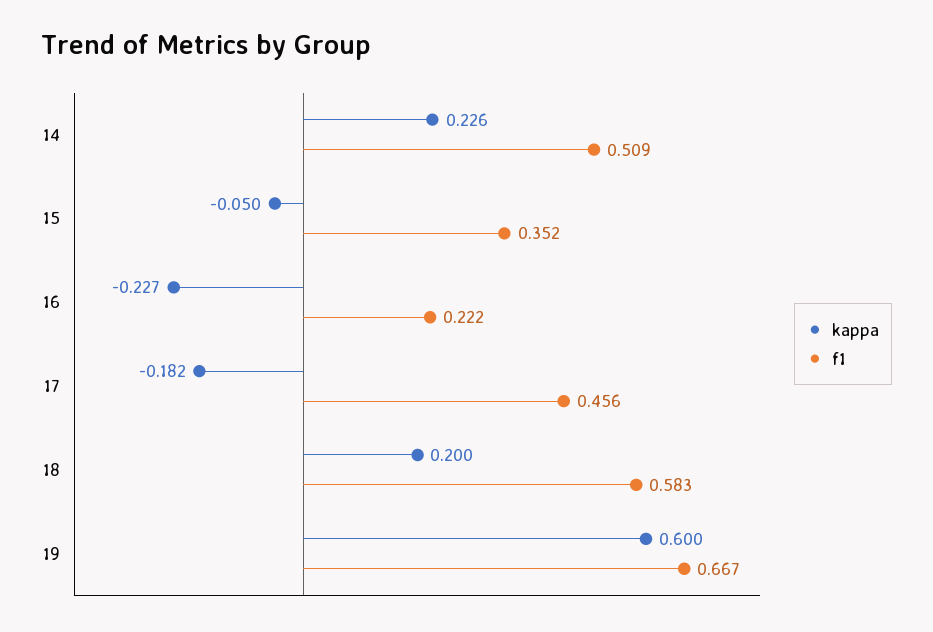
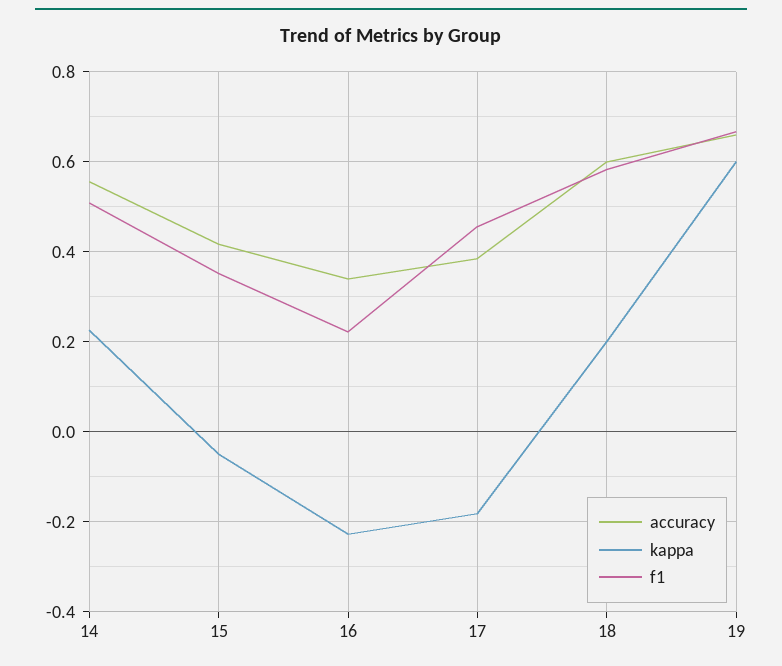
  {
    "kappa": {
      "14": 0.226,
      "15": -0.05,
      "16": -0.227,
      "17": -0.182,
      "18": 0.2,
      "19": 0.6
    },
    "f1": {
      "14": 0.509,
      "15": 0.352,
      "16": 0.222,
      "17": 0.456,
      "18": 0.583,
      "19": 0.667
-   }
+   },
+   "accuracy": {
+     "14": 0.56,
+     "15": 0.42,
+     "16": 0.34,
+     "17": 0.38,
+     "18": 0.6,
+     "19": 0.66
+   }
  }

